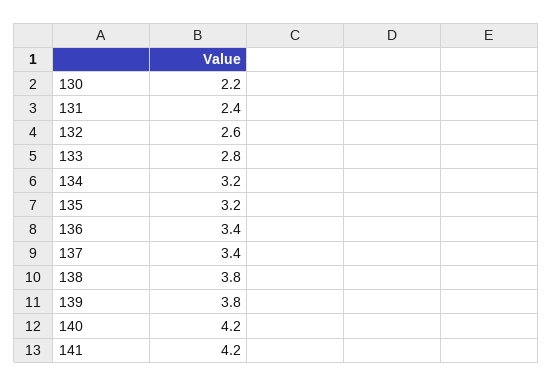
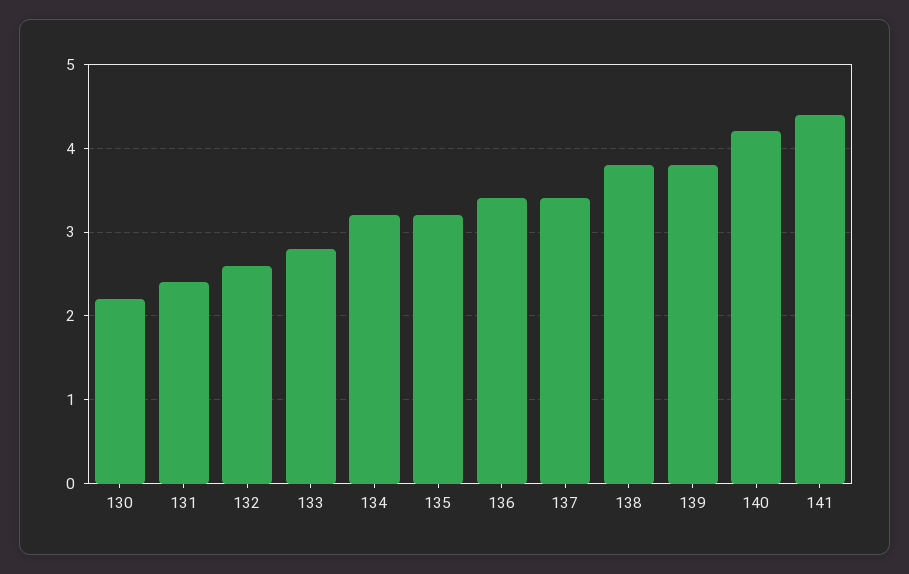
  {
    "130": 2.2,
    "131": 2.4,
    "132": 2.6,
    "133": 2.8,
    "134": 3.2,
    "135": 3.2,
    "136": 3.4,
    "137": 3.4,
    "138": 3.8,
    "139": 3.8,
    "140": 4.2,
-   "141": 4.2
+   "141": 4.4
  }

